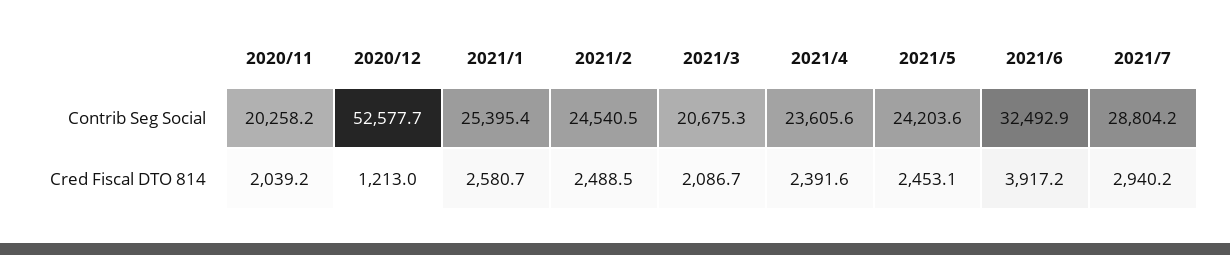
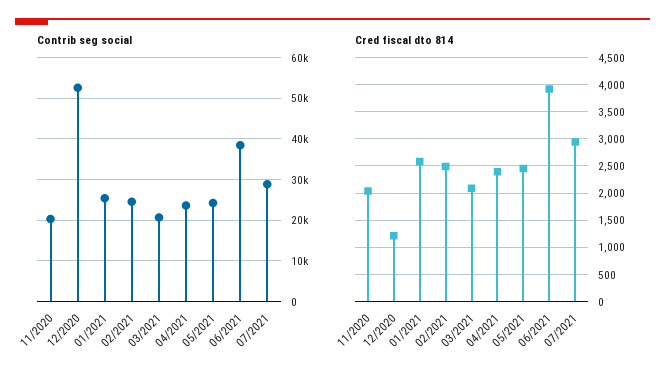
  {
    "Contrib Seg Social": {
      "2020/11": 20258.2,
      "2020/12": 52577.7,
      "2021/1": 25395.4,
      "2021/2": 24540.5,
      "2021/3": 20675.3,
      "2021/4": 23605.6,
      "2021/5": 24203.6,
-     "2021/6": 32492.9,
+     "2021/6": 38000,
      "2021/7": 28804.2
    },
    "Cred Fiscal DTO 814": {
      "2020/11": 2039.2,
      "2020/12": 1213,
      "2021/1": 2580.7,
      "2021/2": 2488.5,
      "2021/3": 2086.7,
      "2021/4": 2391.6,
      "2021/5": 2453.1,
      "2021/6": 3917.2,
      "2021/7": 2940.2
    }
  }

